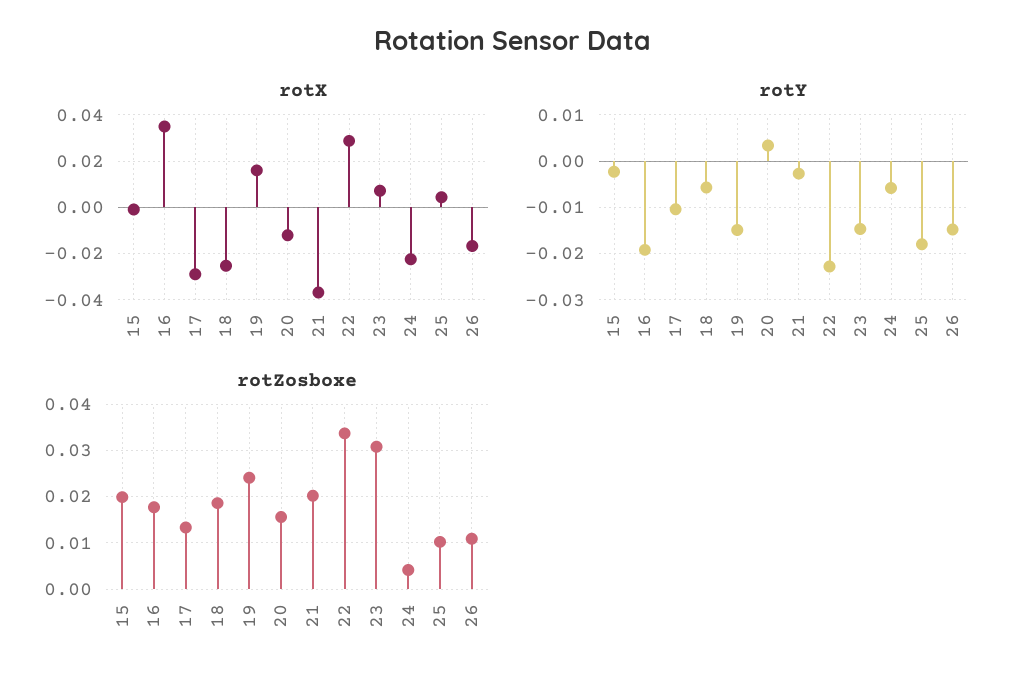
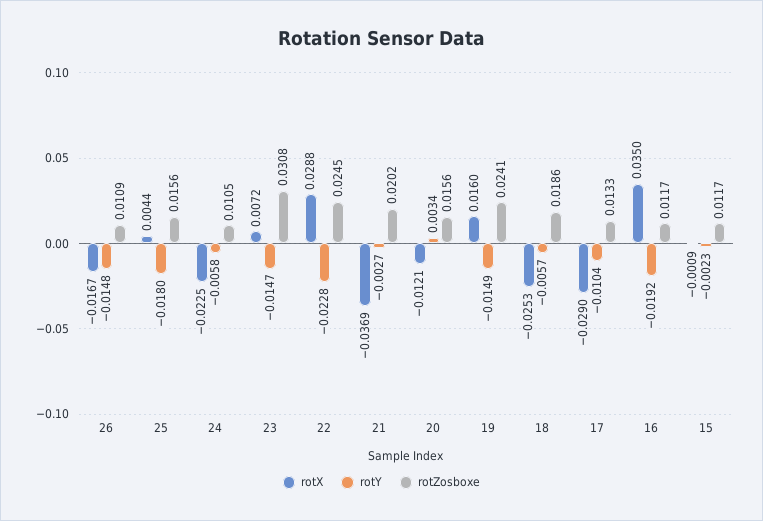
  {
    "rotX": {
      "15": -0.0009,
      "16": 0.035,
      "17": -0.029,
      "18": -0.0253,
      "19": 0.016,
      "20": -0.0121,
      "21": -0.0369,
      "22": 0.0288,
      "23": 0.0072,
      "24": -0.0225,
      "25": 0.0044,
      "26": -0.0167
    },
    "rotY": {
      "15": -0.0023,
      "16": -0.0192,
      "17": -0.0104,
      "18": -0.0057,
      "19": -0.0149,
      "20": 0.0034,
      "21": -0.0027,
      "22": -0.0228,
      "23": -0.0147,
      "24": -0.0058,
      "25": -0.018,
      "26": -0.0148
    },
    "rotZosboxe": {
-     "15": 0.02,
+     "15": 0.0117,
-     "16": 0.018,
+     "16": 0.0117,
      "17": 0.0133,
      "18": 0.0186,
      "19": 0.0241,
      "20": 0.0156,
      "21": 0.0202,
-     "22": 0.034,
+     "22": 0.0245,
      "23": 0.0308,
-     "24": 0.004,
+     "24": 0.0105,
-     "25": 0.01,
+     "25": 0.0156,
      "26": 0.0109
    }
  }

